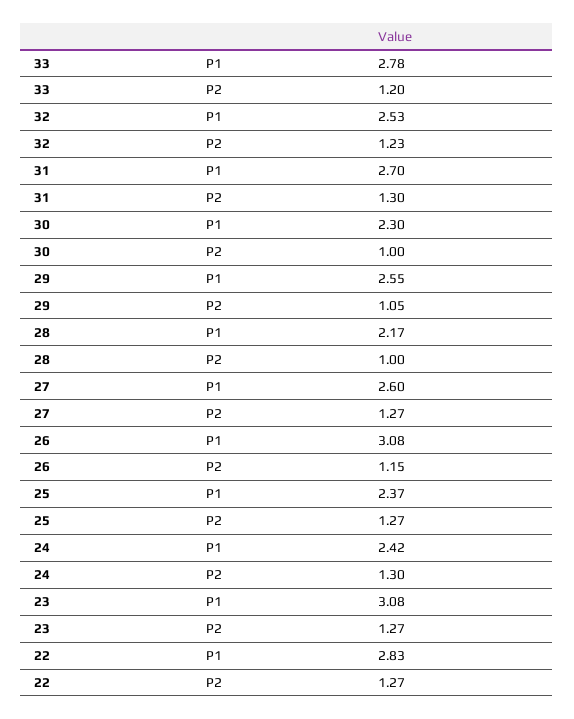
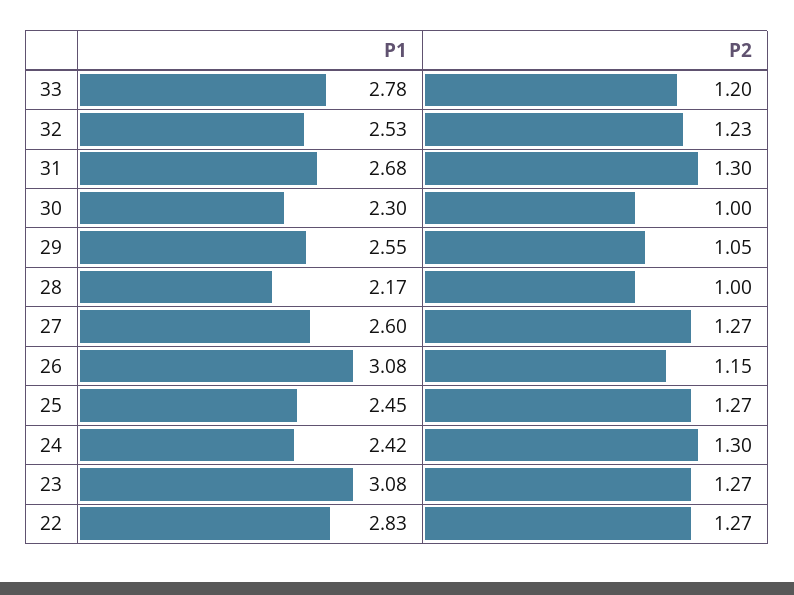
  {
    "33": {
      "P1": 2.78,
      "P2": 1.2
    },
    "32": {
      "P1": 2.53,
      "P2": 1.23
    },
    "31": {
-     "P1": 2.7,
+     "P1": 2.68,
      "P2": 1.3
    },
    "30": {
      "P1": 2.3,
      "P2": 1
    },
    "29": {
      "P1": 2.55,
      "P2": 1.05
    },
    "28": {
      "P1": 2.17,
      "P2": 1
    },
    "27": {
      "P1": 2.6,
      "P2": 1.27
    },
    "26": {
      "P1": 3.08,
      "P2": 1.15
    },
    "25": {
-     "P1": 2.37,
+     "P1": 2.45,
      "P2": 1.27
    },
    "24": {
      "P1": 2.42,
      "P2": 1.3
    },
    "23": {
      "P1": 3.08,
      "P2": 1.27
    },
    "22": {
      "P1": 2.83,
      "P2": 1.27
    }
  }

